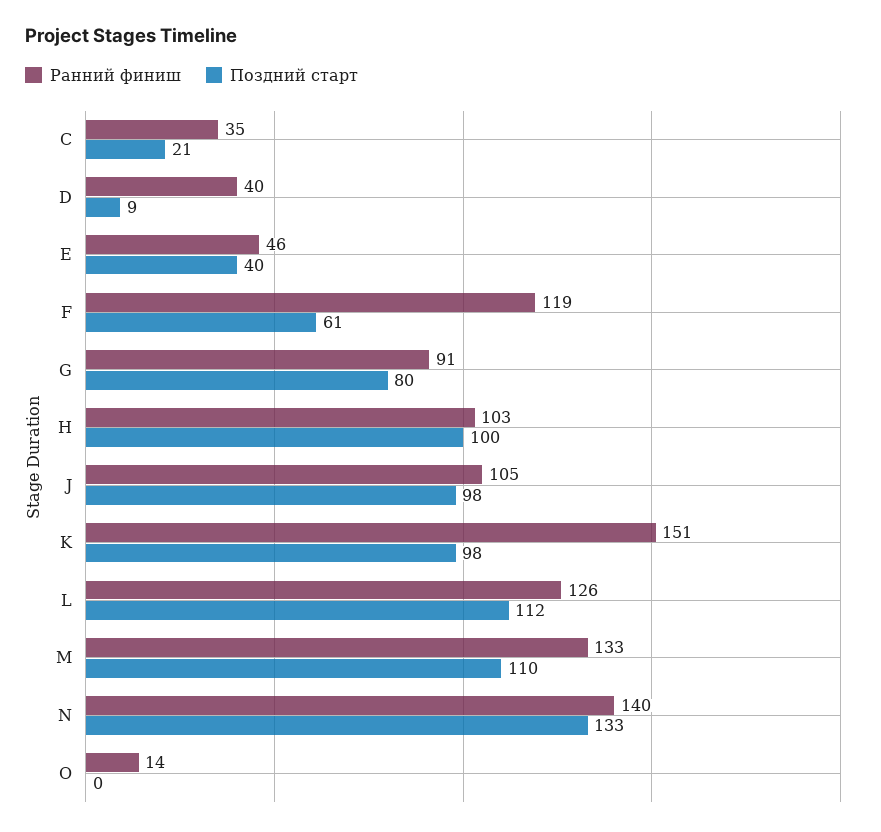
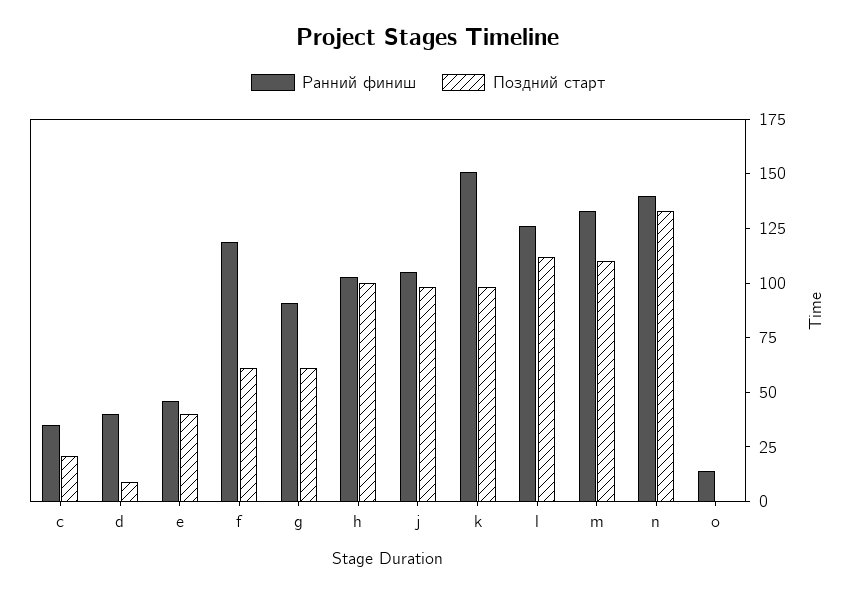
  {
    "Ранний финиш": {
      "C": 35,
      "D": 40,
      "E": 46,
      "F": 119,
      "G": 91,
      "H": 103,
      "J": 105,
      "K": 151,
      "L": 126,
      "M": 133,
      "N": 140,
      "O": 14
    },
    "Поздний старт": {
      "C": 21,
      "D": 9,
      "E": 40,
      "F": 61,
-     "G": 80,
+     "G": 60,
      "H": 100,
      "J": 98,
      "K": 98,
      "L": 112,
      "M": 110,
      "N": 133,
      "O": 0
    }
  }

